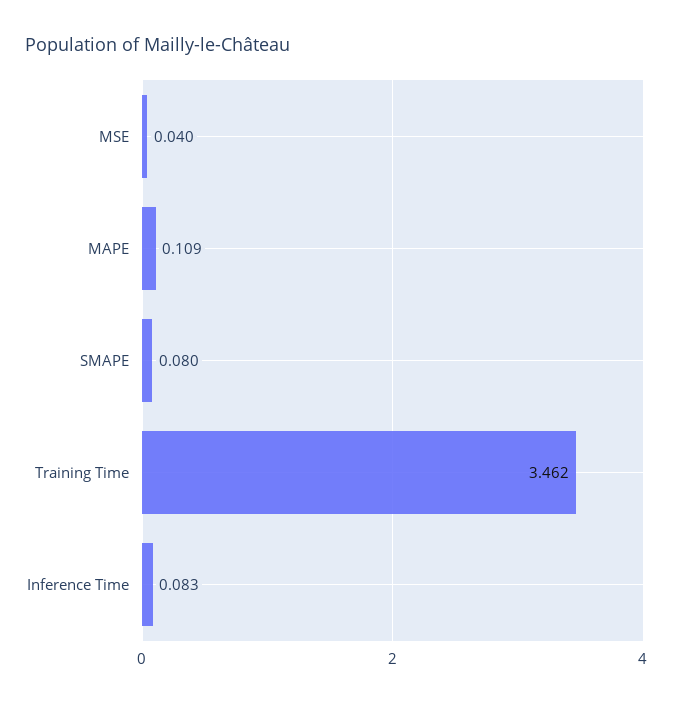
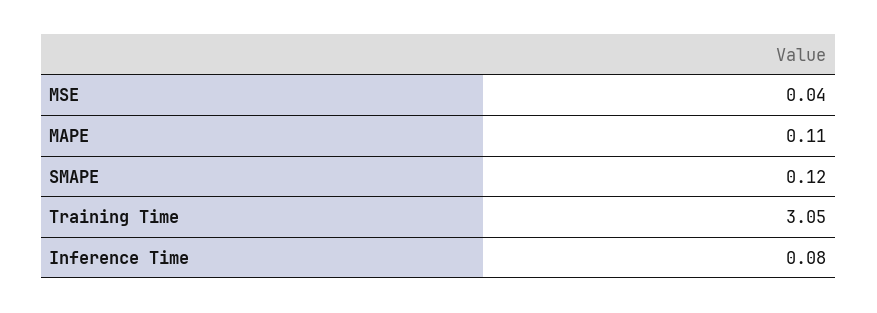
  {
    "MSE": 0.04,
    "MAPE": 0.109,
-   "SMAPE": 0.08,
+   "SMAPE": 0.12,
-   "Training Time": 3.462,
+   "Training Time": 3.05,
    "Inference Time": 0.083
  }

